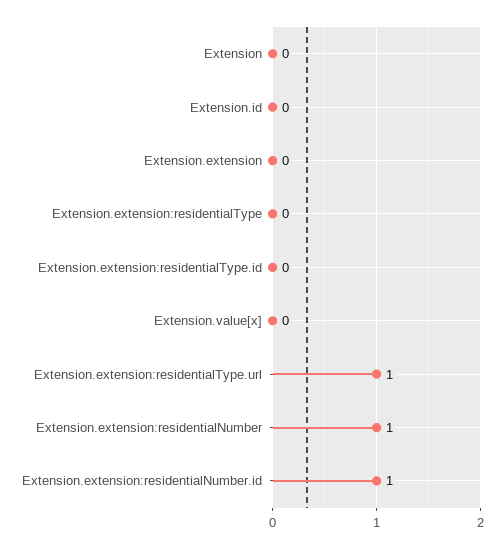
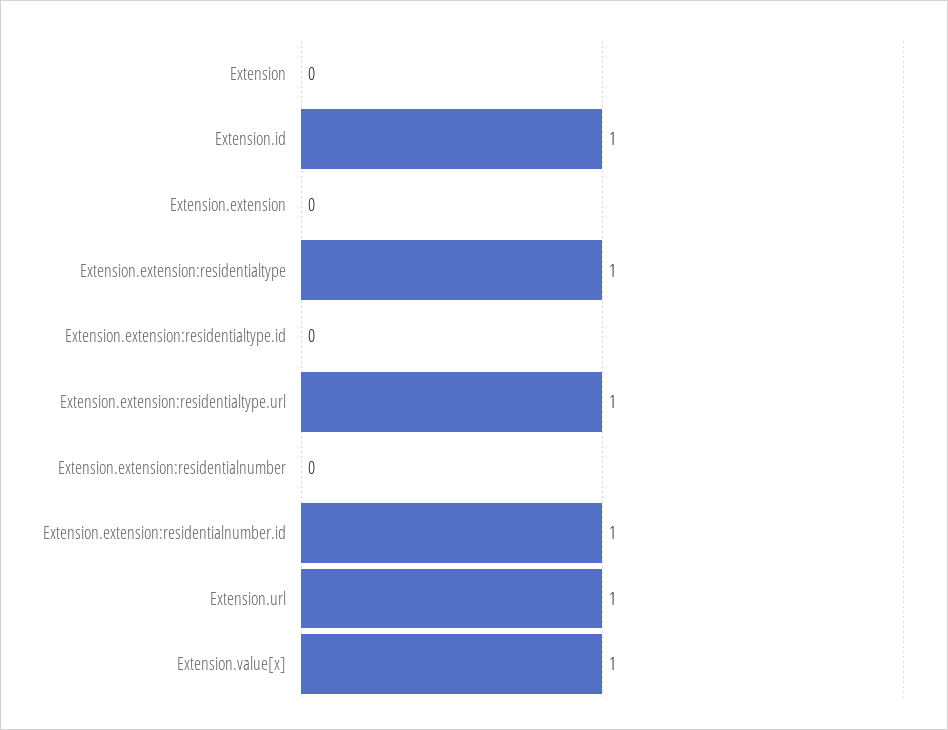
  {
    "Extension": 0,
-   "Extension.id": 0,
+   "Extension.id": 1,
    "Extension.extension": 0,
-   "Extension.extension:residentialType": 0,
+   "Extension.extension:residentialType": 1,
    "Extension.extension:residentialType.id": 0,
-   "Extension.value[x]": 0,
+   "Extension.value[x]": 1,
    "Extension.extension:residentialType.url": 1,
-   "Extension.extension:residentialNumber": 1,
+   "Extension.extension:residentialNumber": 0,
-   "Extension.extension:residentialNumber.id": 1
+   "Extension.extension:residentialNumber.id": 1,
+   "Extension.url": 1
  }

